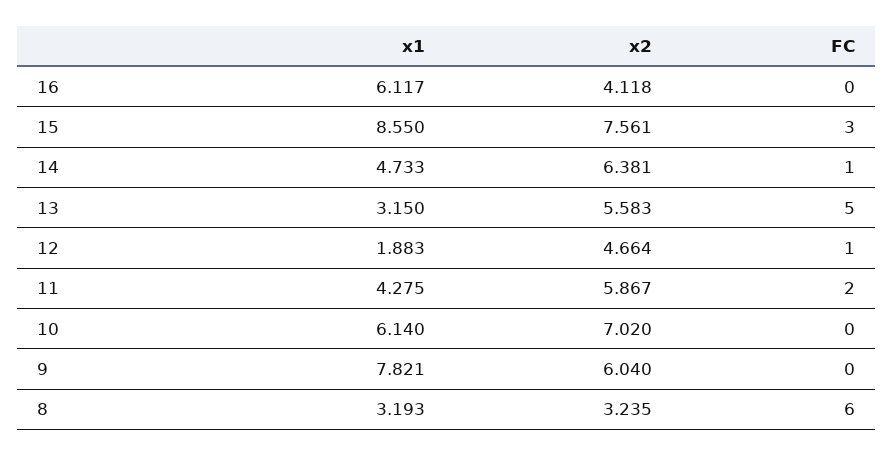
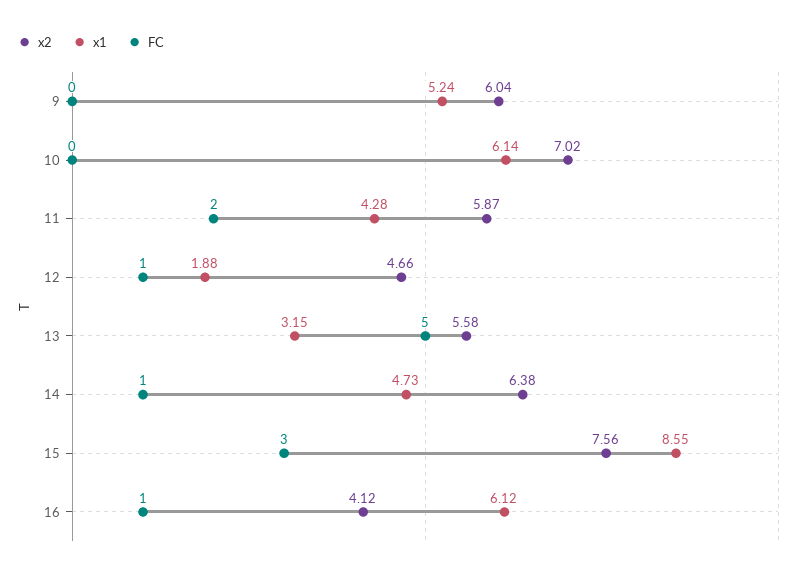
  {
    "x1": {
      "16": 6.117,
      "15": 8.55,
      "14": 4.733,
      "13": 3.15,
      "12": 1.883,
      "11": 4.275,
      "10": 6.14,
-     "9": 7.821,
+     "9": 5.24
-     "8": 3.193
    },
    "x2": {
      "16": 4.118,
      "15": 7.561,
      "14": 6.381,
      "13": 5.583,
      "12": 4.664,
      "11": 5.867,
      "10": 7.02,
-     "9": 6.04,
+     "9": 6.04
-     "8": 3.235
    },
    "FC": {
-     "16": 0,
+     "16": 1,
      "15": 3,
      "14": 1,
      "13": 5,
      "12": 1,
      "11": 2,
      "10": 0,
-     "9": 0,
+     "9": 0
-     "8": 6
    }
  }

